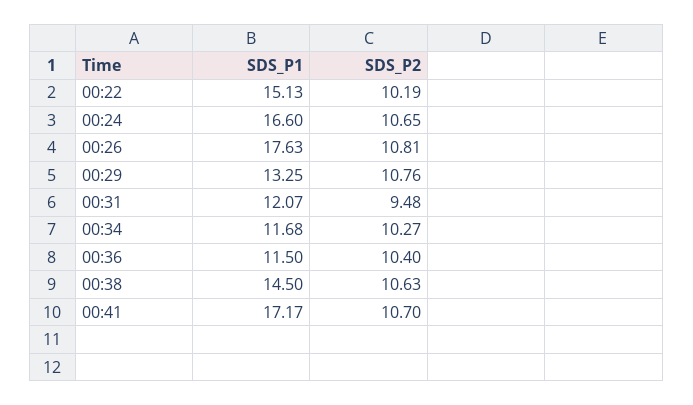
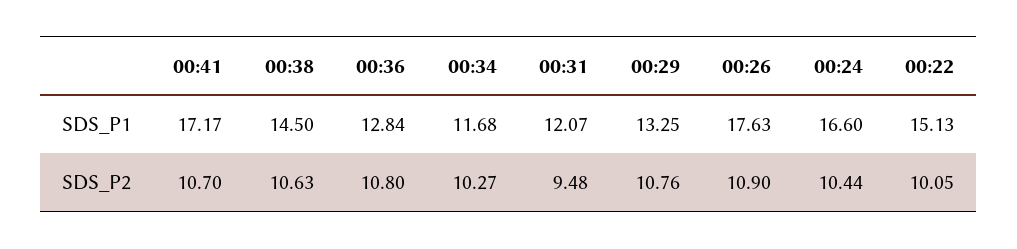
  {
    "SDS_P1": {
      "00:22": 15.13,
      "00:24": 16.6,
      "00:26": 17.63,
      "00:29": 13.25,
      "00:31": 12.07,
      "00:34": 11.68,
-     "00:36": 11.5,
+     "00:36": 12.84,
      "00:38": 14.5,
      "00:41": 17.17
    },
    "SDS_P2": {
-     "00:22": 10.19,
+     "00:22": 10.05,
-     "00:24": 10.65,
+     "00:24": 10.44,
-     "00:26": 10.81,
+     "00:26": 10.9,
      "00:29": 10.76,
      "00:31": 9.48,
      "00:34": 10.27,
-     "00:36": 10.4,
+     "00:36": 10.8,
      "00:38": 10.63,
      "00:41": 10.7
    }
  }

